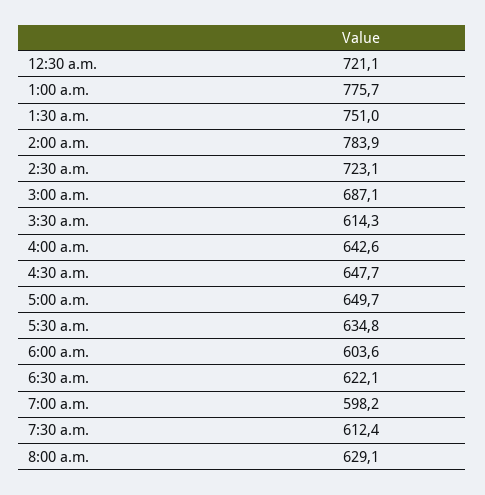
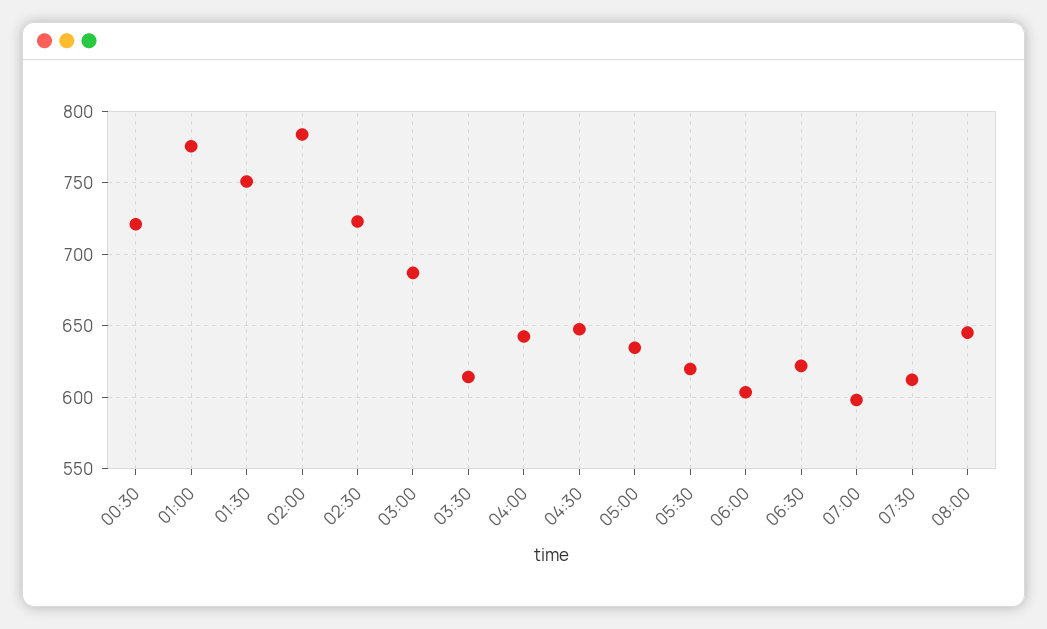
  {
    "12:30 a.m.": 721.1,
    "1:00 a.m.": 775.7,
    "1:30 a.m.": 751,
    "2:00 a.m.": 783.9,
    "2:30 a.m.": 723.1,
    "3:00 a.m.": 687.1,
    "3:30 a.m.": 614.3,
    "4:00 a.m.": 642.6,
    "4:30 a.m.": 647.7,
-   "5:00 a.m.": 649.7,
+   "5:00 a.m.": 635,
-   "5:30 a.m.": 634.8,
+   "5:30 a.m.": 620,
    "6:00 a.m.": 603.6,
    "6:30 a.m.": 622.1,
    "7:00 a.m.": 598.2,
    "7:30 a.m.": 612.4,
-   "8:00 a.m.": 629.1
+   "8:00 a.m.": 645
  }

